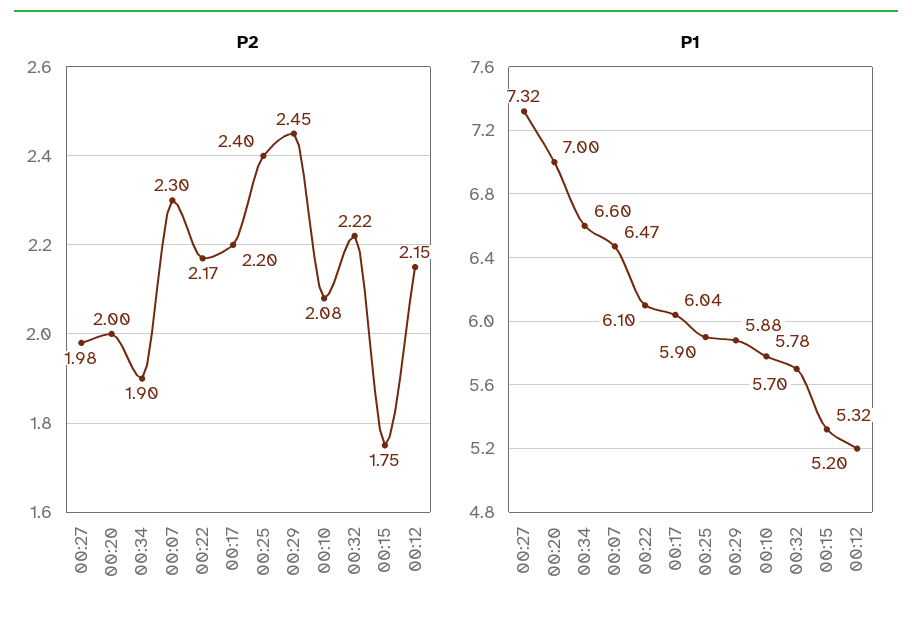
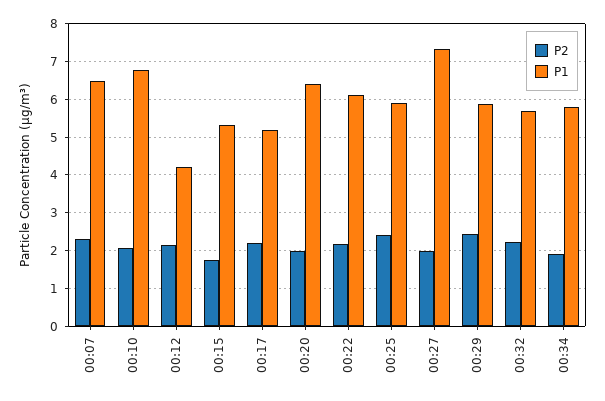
  {
    "P2": {
      "00:27": 1.98,
      "00:20": 2,
      "00:34": 1.9,
      "00:07": 2.3,
      "00:22": 2.17,
      "00:17": 2.2,
      "00:25": 2.4,
      "00:29": 2.45,
      "00:10": 2.08,
      "00:32": 2.22,
      "00:15": 1.75,
      "00:12": 2.15
    },
    "P1": {
      "00:27": 7.32,
-     "00:20": 7,
+     "00:20": 6.4,
-     "00:34": 6.6,
+     "00:34": 5.8,
      "00:07": 6.47,
      "00:22": 6.1,
-     "00:17": 6.04,
+     "00:17": 5.2,
      "00:25": 5.9,
      "00:29": 5.88,
-     "00:10": 5.78,
+     "00:10": 6.8,
      "00:32": 5.7,
      "00:15": 5.32,
-     "00:12": 5.2
+     "00:12": 4.2
    }
  }

